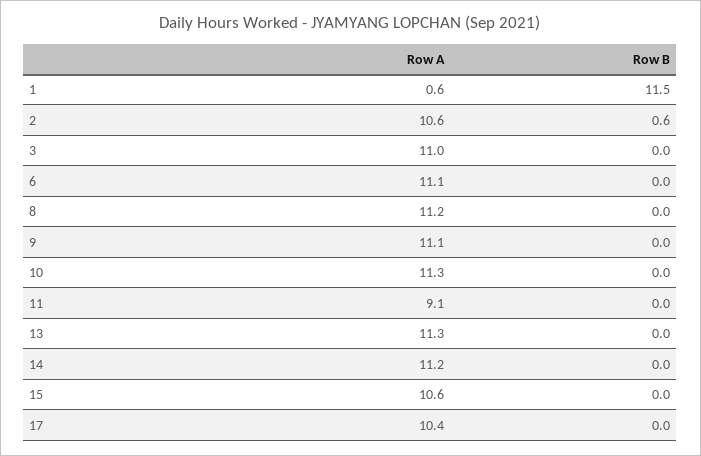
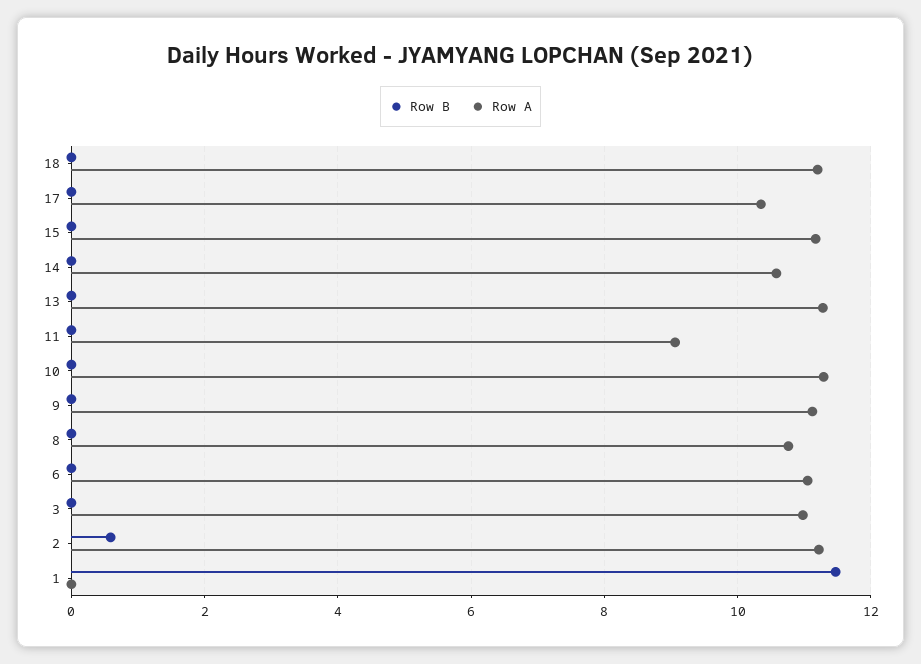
  {
    "Row A": {
-     "1": 0.6,
+     "1": 0,
-     "2": 10.6,
+     "2": 11.2,
      "3": 11,
      "6": 11.1,
-     "8": 11.2,
+     "8": 10.8,
      "9": 11.1,
      "10": 11.3,
      "11": 9.1,
      "13": 11.3,
-     "14": 11.2,
+     "14": 10.6,
-     "15": 10.6,
+     "15": 11.2,
-     "17": 10.4
+     "17": 10.4,
+     "18": 11.2
    },
    "Row B": {
      "1": 11.5,
      "2": 0.6,
      "3": 0,
      "6": 0,
      "8": 0,
      "9": 0,
      "10": 0,
      "11": 0,
      "13": 0,
      "14": 0,
      "15": 0,
-     "17": 0
+     "17": 0,
+     "18": 0
    }
  }

